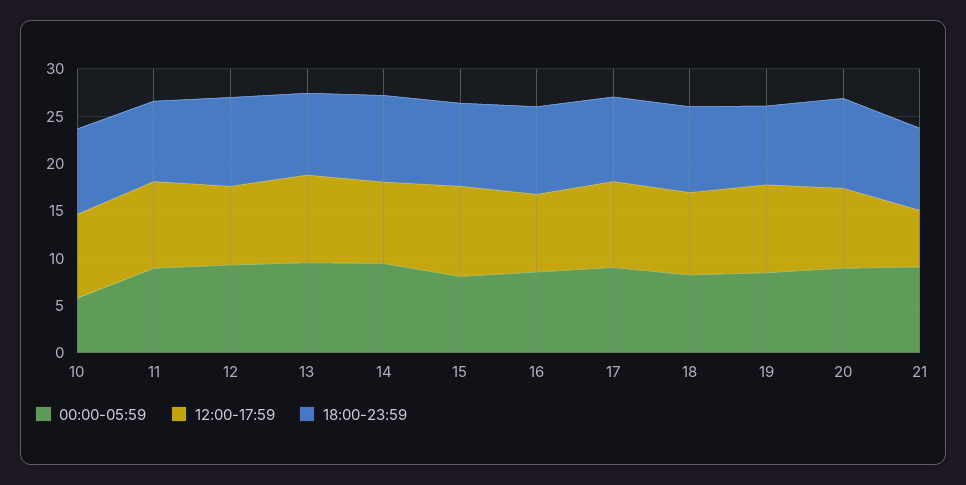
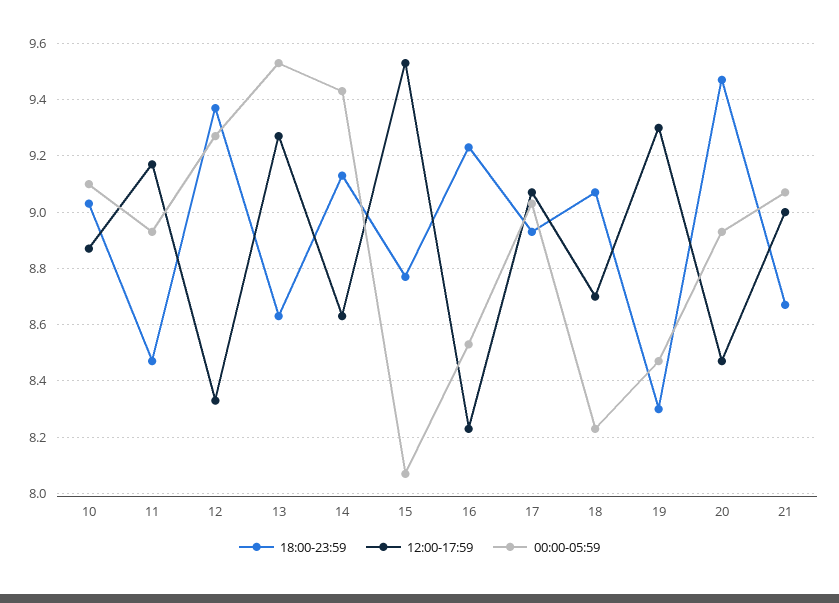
  {
    "00:00-05:59": {
-     "10": 6,
+     "10": 9.1,
      "11": 8.95,
      "12": 9.25,
      "13": 9.55,
      "14": 9.45,
      "15": 8.05,
      "16": 8.55,
      "17": 9.05,
      "18": 8.25,
      "19": 8.45,
      "20": 8.95,
      "21": 9.05
    },
    "12:00-17:59": {
      "10": 8.85,
      "11": 9.15,
      "12": 8.35,
      "13": 9.25,
      "14": 8.65,
      "15": 9.55,
      "16": 8.25,
      "17": 9.05,
      "18": 8.7,
      "19": 9.3,
      "20": 8.45,
-     "21": 6
+     "21": 9
    },
    "18:00-23:59": {
      "10": 9.05,
      "11": 8.45,
      "12": 9.35,
      "13": 8.65,
      "14": 9.15,
      "15": 8.75,
      "16": 9.25,
      "17": 8.95,
      "18": 9.05,
      "19": 8.3,
      "20": 9.45,
      "21": 8.65
    }
  }

